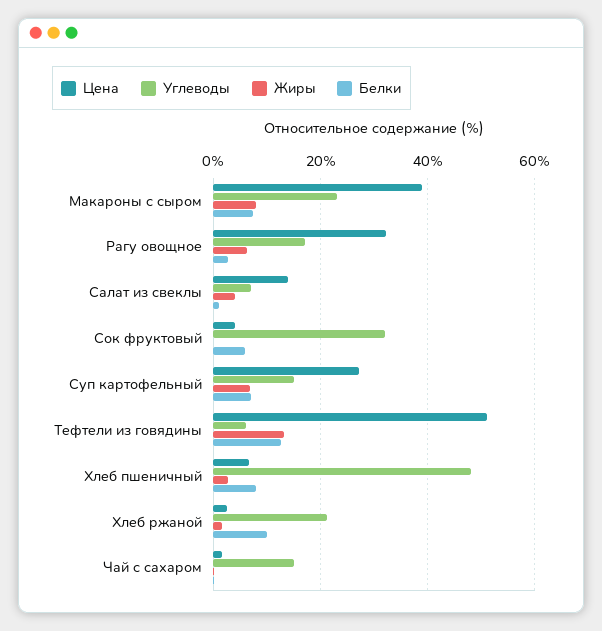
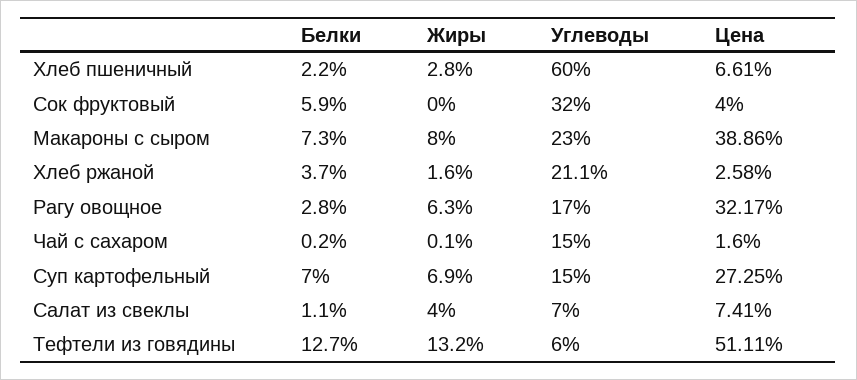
  {
    "Цена": {
      "Макароны с сыром": 38.86,
      "Рагу овощное": 32.17,
-     "Салат из свеклы": 14,
+     "Салат из свеклы": 7.41,
      "Сок фруктовый": 4,
      "Суп картофельный": 27.25,
      "Тефтели из говядины": 51.11,
      "Хлеб пшеничный": 6.61,
      "Хлеб ржаной": 2.58,
      "Чай с сахаром": 1.6
    },
    "Углеводы": {
      "Макароны с сыром": 23,
      "Рагу овощное": 17,
      "Салат из свеклы": 7,
      "Сок фруктовый": 32,
      "Суп картофельный": 15,
      "Тефтели из говядины": 6,
-     "Хлеб пшеничный": 48,
+     "Хлеб пшеничный": 60,
      "Хлеб ржаной": 21.1,
      "Чай с сахаром": 15
    },
    "Жиры": {
      "Макароны с сыром": 8,
      "Рагу овощное": 6.3,
      "Салат из свеклы": 4,
      "Сок фруктовый": 0,
      "Суп картофельный": 6.9,
      "Тефтели из говядины": 13.2,
      "Хлеб пшеничный": 2.8,
      "Хлеб ржаной": 1.6,
      "Чай с сахаром": 0.1
    },
    "Белки": {
      "Макароны с сыром": 7.3,
      "Рагу овощное": 2.8,
      "Салат из свеклы": 1.1,
      "Сок фруктовый": 5.9,
      "Суп картофельный": 7,
      "Тефтели из говядины": 12.7,
-     "Хлеб пшеничный": 8,
+     "Хлеб пшеничный": 2.2,
-     "Хлеб ржаной": 10,
+     "Хлеб ржаной": 3.7,
      "Чай с сахаром": 0.2
    }
  }

